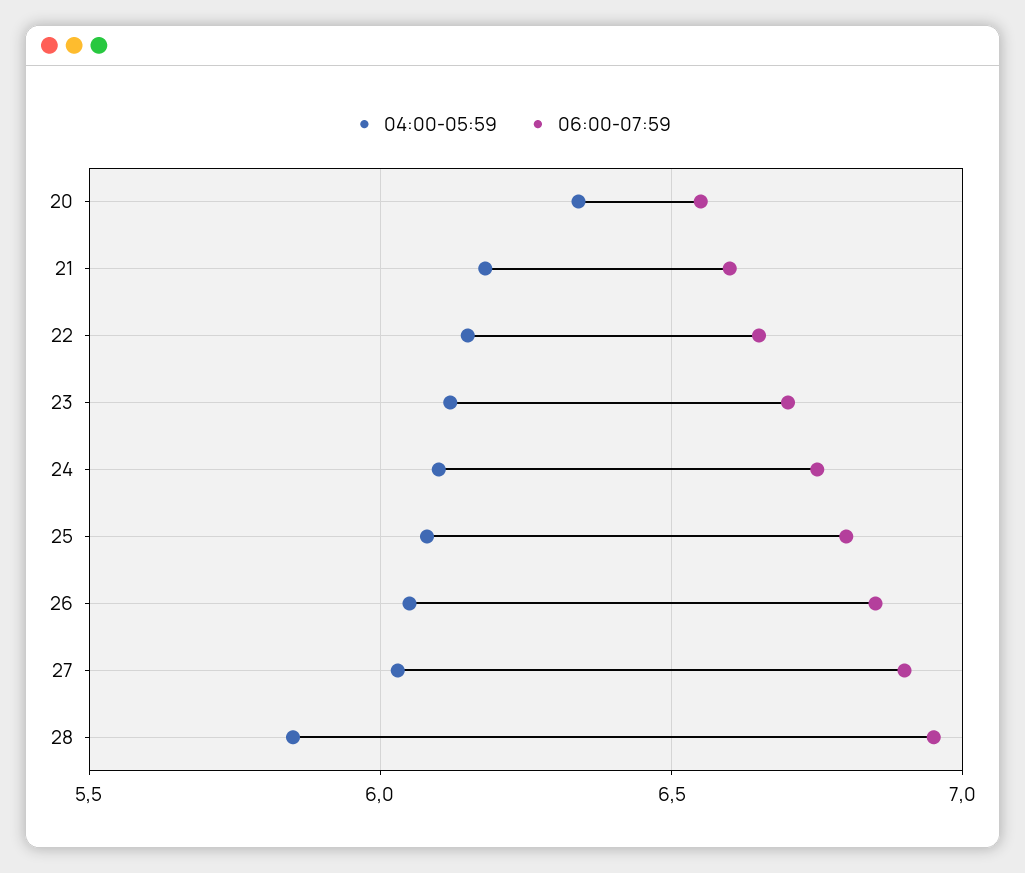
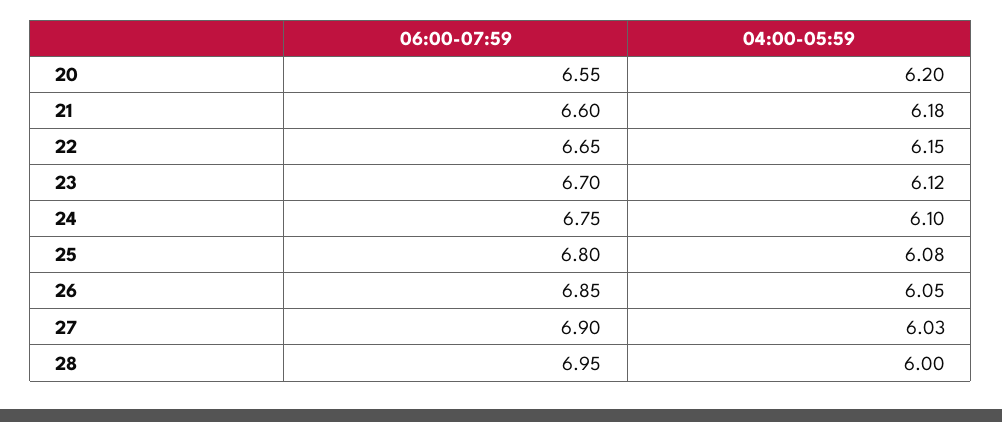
  {
    "04:00-05:59": {
-     "20": 6.35,
+     "20": 6.2,
      "21": 6.18,
      "22": 6.15,
      "23": 6.12,
      "24": 6.1,
      "25": 6.08,
      "26": 6.05,
      "27": 6.03,
-     "28": 5.85
+     "28": 6
    },
    "06:00-07:59": {
      "20": 6.55,
      "21": 6.6,
      "22": 6.65,
      "23": 6.7,
      "24": 6.75,
      "25": 6.8,
      "26": 6.85,
      "27": 6.9,
      "28": 6.95
    }
  }

